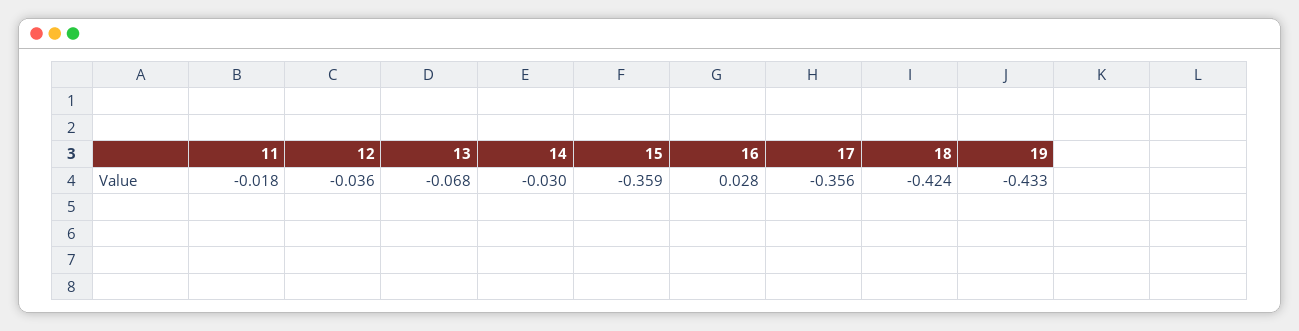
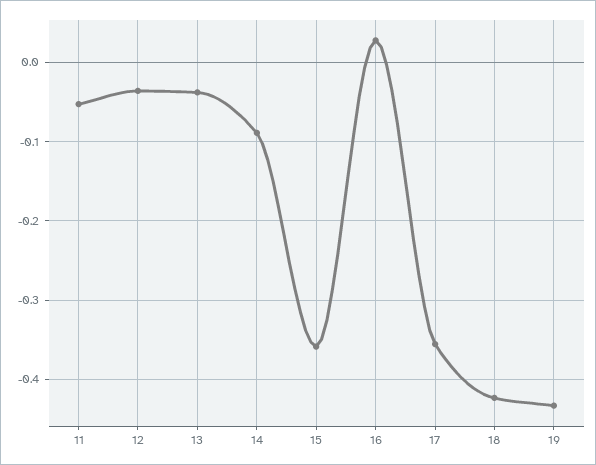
  {
-   "11": -0.018,
+   "11": -0.05,
    "12": -0.036,
-   "13": -0.068,
+   "13": -0.04,
-   "14": -0.03,
+   "14": -0.09,
    "15": -0.359,
    "16": 0.028,
    "17": -0.356,
    "18": -0.424,
    "19": -0.433
  }

